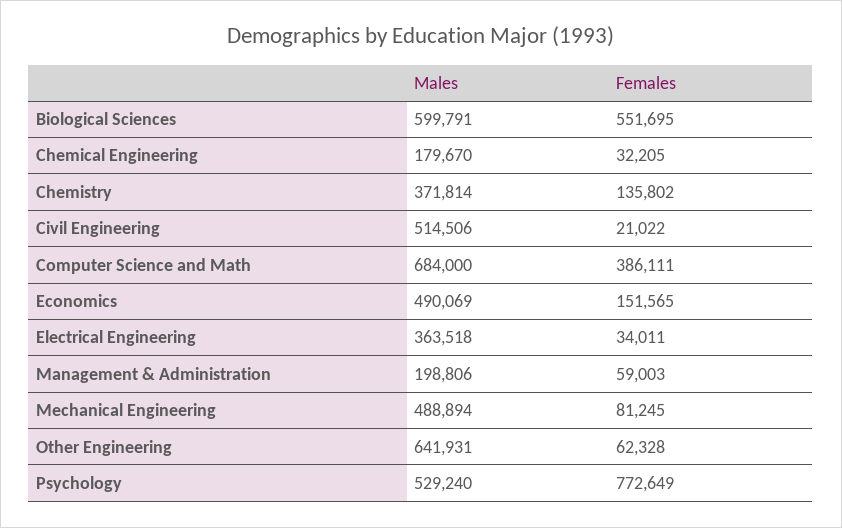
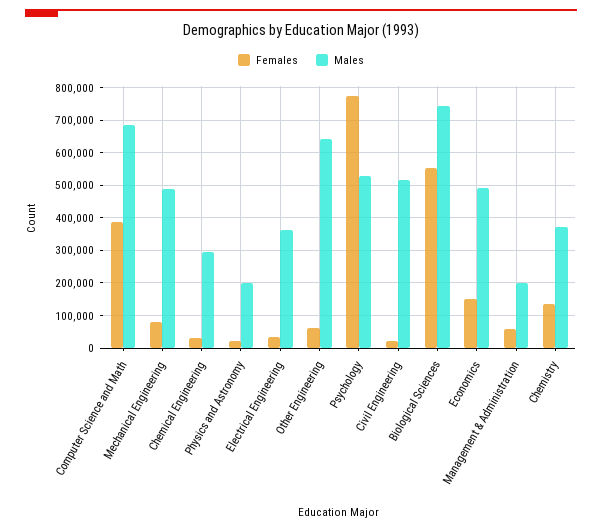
  {
    "Males": {
-     "Biological Sciences": 599791,
+     "Biological Sciences": 740000,
-     "Chemical Engineering": 179670,
+     "Chemical Engineering": 300000,
      "Chemistry": 371814,
      "Civil Engineering": 514506,
      "Computer Science and Math": 684000,
      "Economics": 490069,
      "Electrical Engineering": 363518,
      "Management & Administration": 198806,
      "Mechanical Engineering": 488894,
      "Other Engineering": 641931,
-     "Psychology": 529240
+     "Psychology": 529240,
+     "Physics and Astronomy": 200000
    },
    "Females": {
      "Biological Sciences": 551695,
      "Chemical Engineering": 32205,
      "Chemistry": 135802,
      "Civil Engineering": 21022,
      "Computer Science and Math": 386111,
      "Economics": 151565,
      "Electrical Engineering": 34011,
      "Management & Administration": 59003,
      "Mechanical Engineering": 81245,
      "Other Engineering": 62328,
-     "Psychology": 772649
+     "Psychology": 772649,
+     "Physics and Astronomy": 20000
    }
  }

